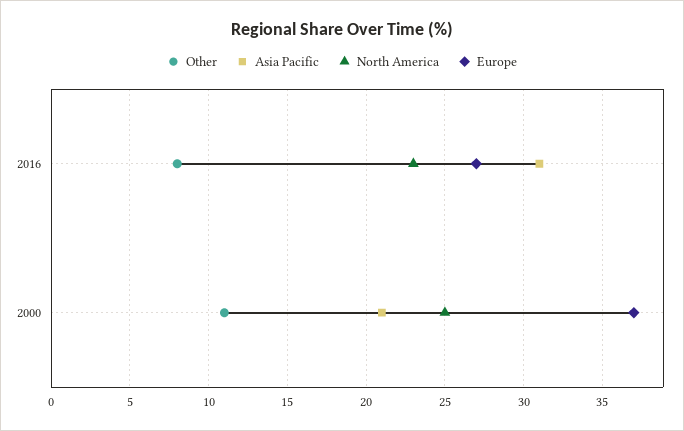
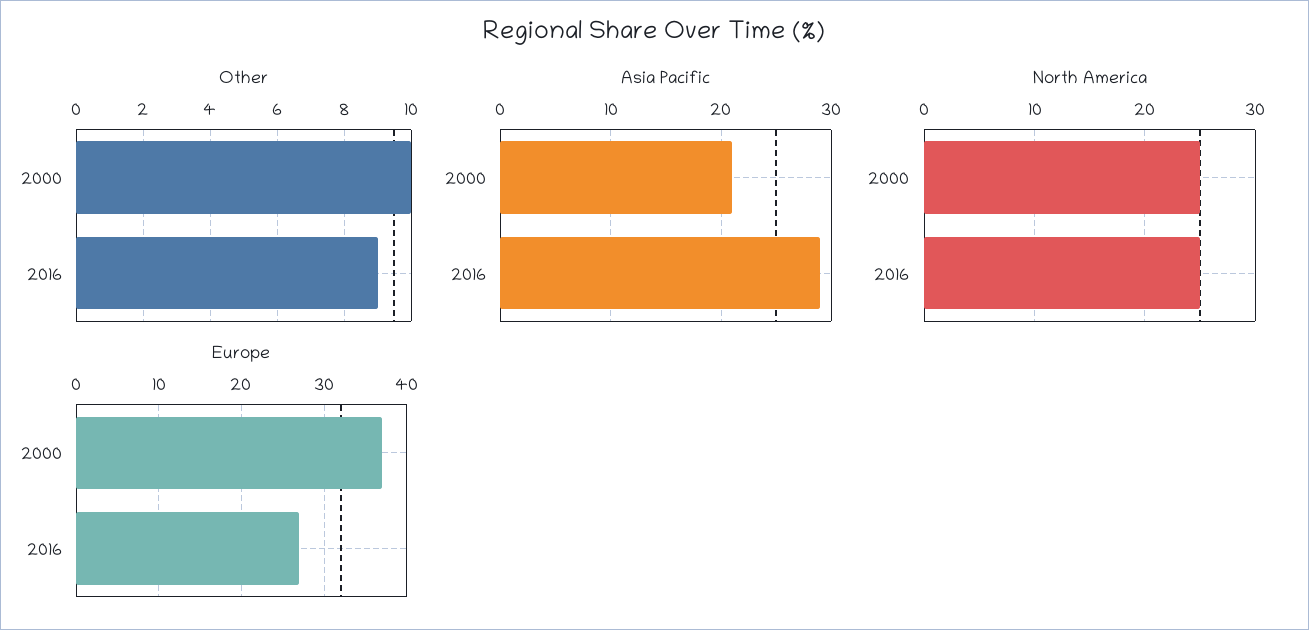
  {
    "Other": {
-     "2016": 8,
+     "2016": 9,
-     "2000": 11
+     "2000": 10
    },
    "Asia Pacific": {
-     "2016": 31,
+     "2016": 29,
      "2000": 21
    },
    "North America": {
-     "2016": 23,
+     "2016": 25,
      "2000": 25
    },
    "Europe": {
      "2016": 27,
      "2000": 37
    }
  }

